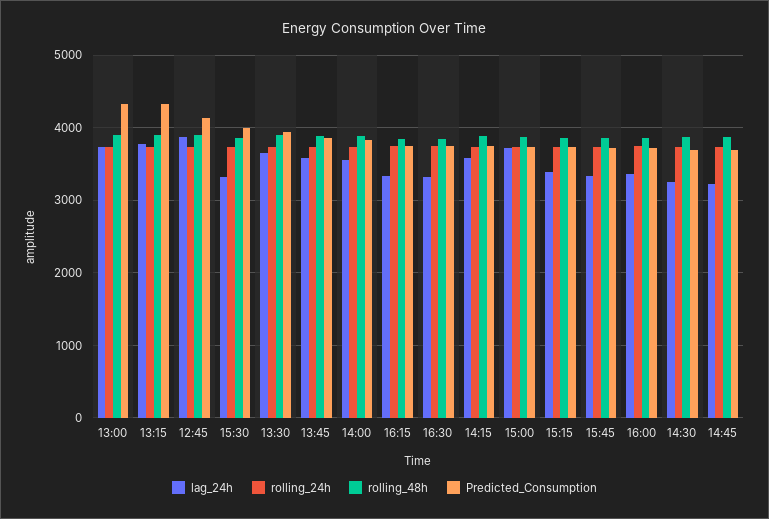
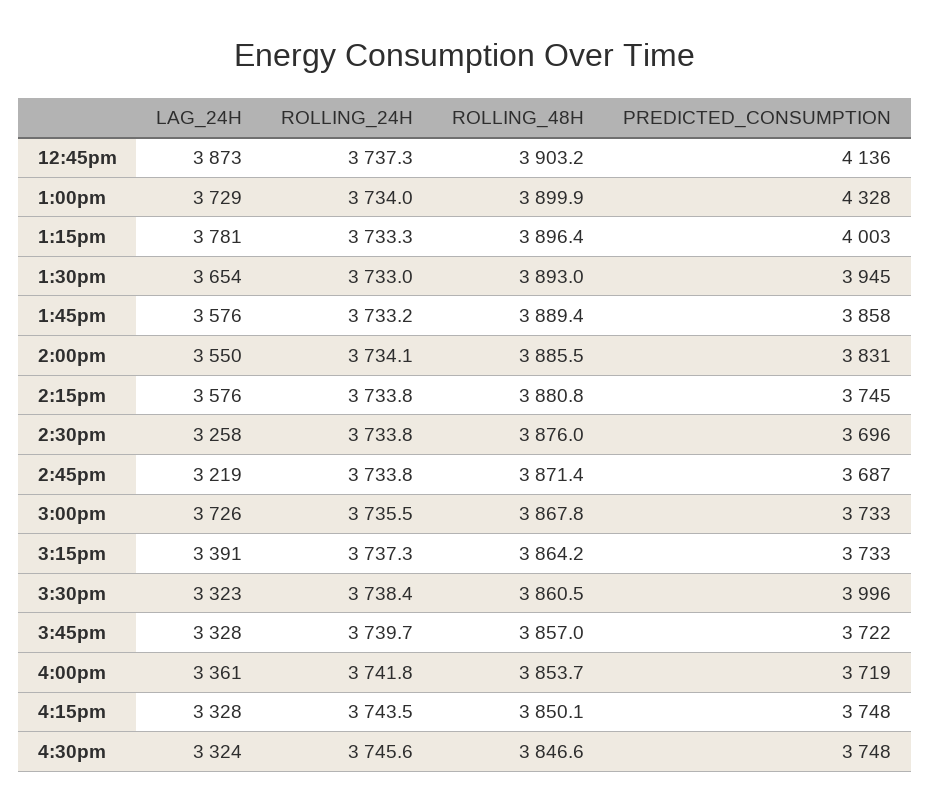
  {
    "lag_24h": {
      "13:00": 3729,
      "13:15": 3781,
      "12:45": 3873,
      "15:30": 3323,
      "13:30": 3654,
      "13:45": 3576,
      "14:00": 3550,
      "16:15": 3328,
      "16:30": 3324,
      "14:15": 3576,
      "15:00": 3726,
      "15:15": 3391,
      "15:45": 3328,
      "16:00": 3361,
      "14:30": 3258,
      "14:45": 3219
    },
    "rolling_24h": {
      "13:00": 3734,
      "13:15": 3733.3,
      "12:45": 3737.3,
      "15:30": 3738.4,
      "13:30": 3733,
      "13:45": 3733.2,
      "14:00": 3734.1,
      "16:15": 3743.5,
      "16:30": 3745.6,
      "14:15": 3733.8,
      "15:00": 3735.5,
      "15:15": 3737.3,
      "15:45": 3739.7,
      "16:00": 3741.8,
      "14:30": 3733.8,
      "14:45": 3733.8
    },
    "rolling_48h": {
      "13:00": 3899.9,
      "13:15": 3896.4,
      "12:45": 3903.2,
      "15:30": 3860.5,
      "13:30": 3893,
      "13:45": 3889.4,
      "14:00": 3885.5,
      "16:15": 3850.1,
      "16:30": 3846.6,
      "14:15": 3880.8,
      "15:00": 3867.8,
      "15:15": 3864.2,
      "15:45": 3857,
      "16:00": 3853.7,
      "14:30": 3876,
      "14:45": 3871.4
    },
    "Predicted_Consumption": {
      "13:00": 4328,
-     "13:15": 4300,
+     "13:15": 4003,
      "12:45": 4136,
      "15:30": 3996,
      "13:30": 3945,
      "13:45": 3858,
      "14:00": 3831,
      "16:15": 3748,
      "16:30": 3748,
      "14:15": 3745,
      "15:00": 3733,
      "15:15": 3733,
      "15:45": 3722,
      "16:00": 3719,
      "14:30": 3696,
      "14:45": 3687
    }
  }

